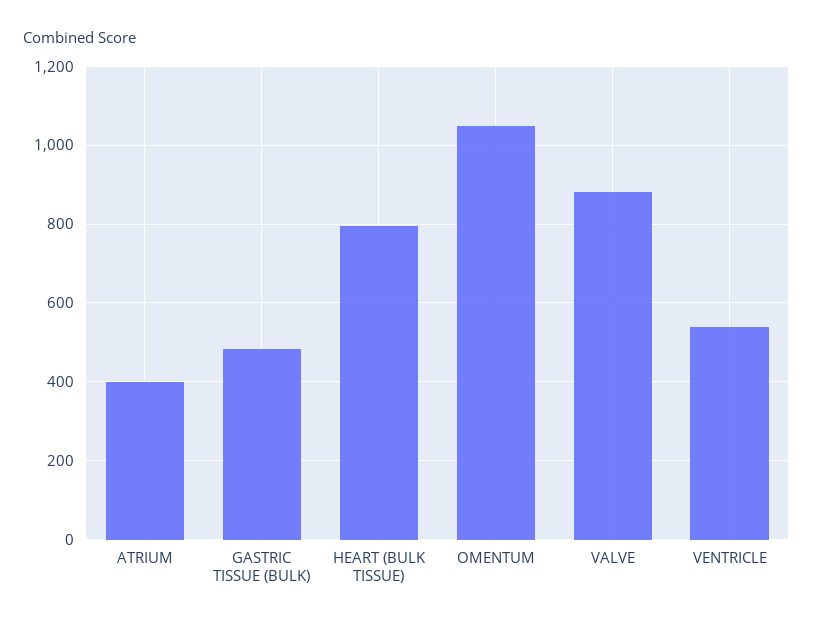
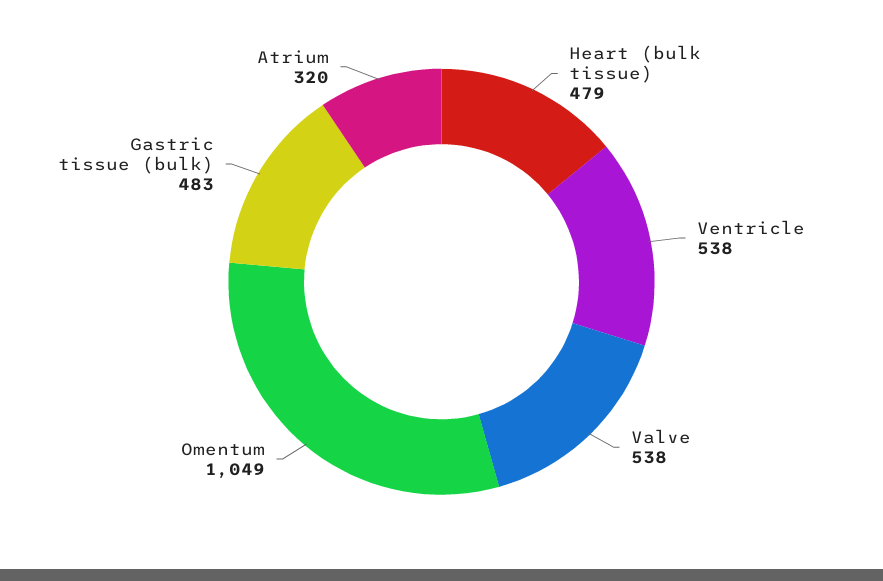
  {
-   "ATRIUM": 400,
+   "ATRIUM": 320,
    "GASTRIC TISSUE (BULK)": 483,
-   "HEART (BULK TISSUE)": 800,
+   "HEART (BULK TISSUE)": 479,
    "OMENTUM": 1049,
-   "VALVE": 880,
+   "VALVE": 538,
    "VENTRICLE": 538
  }

